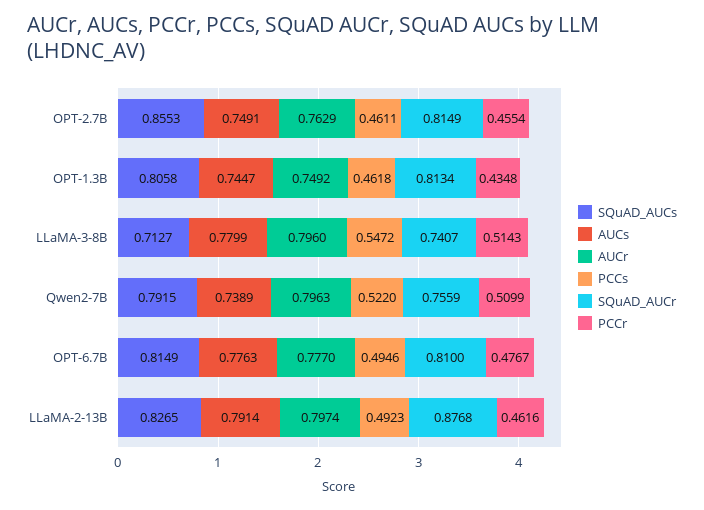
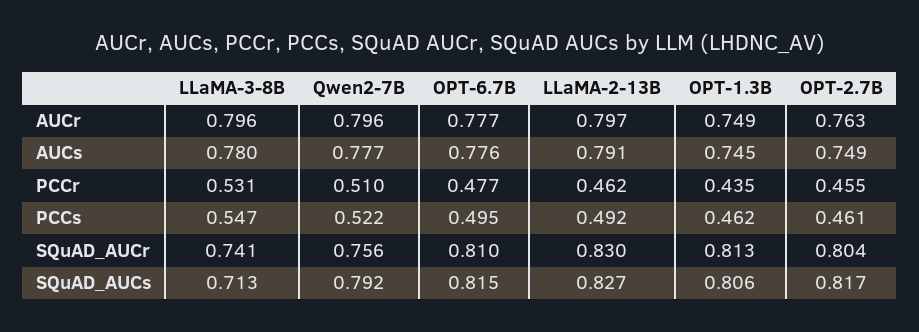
  {
    "SQuAD_AUCs": {
-     "OPT-2.7B": 0.8553,
+     "OPT-2.7B": 0.817,
      "OPT-1.3B": 0.8058,
      "LLaMA-3-8B": 0.7127,
      "Qwen2-7B": 0.7915,
      "OPT-6.7B": 0.8149,
      "LLaMA-2-13B": 0.8265
    },
    "AUCs": {
      "OPT-2.7B": 0.7491,
      "OPT-1.3B": 0.7447,
      "LLaMA-3-8B": 0.7799,
-     "Qwen2-7B": 0.7389,
+     "Qwen2-7B": 0.777,
      "OPT-6.7B": 0.7763,
      "LLaMA-2-13B": 0.7914
    },
    "AUCr": {
      "OPT-2.7B": 0.7629,
      "OPT-1.3B": 0.7492,
      "LLaMA-3-8B": 0.796,
      "Qwen2-7B": 0.7963,
      "OPT-6.7B": 0.777,
      "LLaMA-2-13B": 0.7974
    },
    "PCCs": {
      "OPT-2.7B": 0.4611,
      "OPT-1.3B": 0.4618,
      "LLaMA-3-8B": 0.5472,
      "Qwen2-7B": 0.522,
      "OPT-6.7B": 0.4946,
      "LLaMA-2-13B": 0.4923
    },
    "SQuAD_AUCr": {
-     "OPT-2.7B": 0.8149,
+     "OPT-2.7B": 0.804,
      "OPT-1.3B": 0.8134,
      "LLaMA-3-8B": 0.7407,
      "Qwen2-7B": 0.7559,
      "OPT-6.7B": 0.81,
-     "LLaMA-2-13B": 0.8768
+     "LLaMA-2-13B": 0.83
    },
    "PCCr": {
      "OPT-2.7B": 0.4554,
      "OPT-1.3B": 0.4348,
-     "LLaMA-3-8B": 0.5143,
+     "LLaMA-3-8B": 0.531,
      "Qwen2-7B": 0.5099,
      "OPT-6.7B": 0.4767,
      "LLaMA-2-13B": 0.4616
    }
  }

